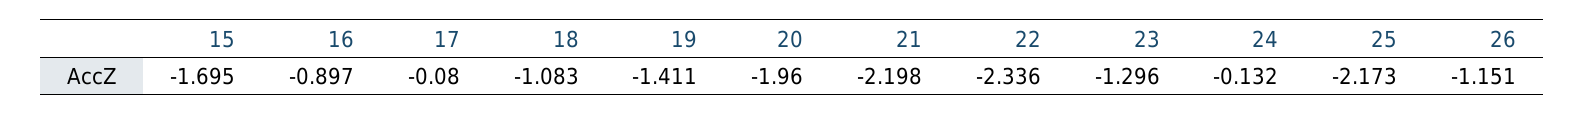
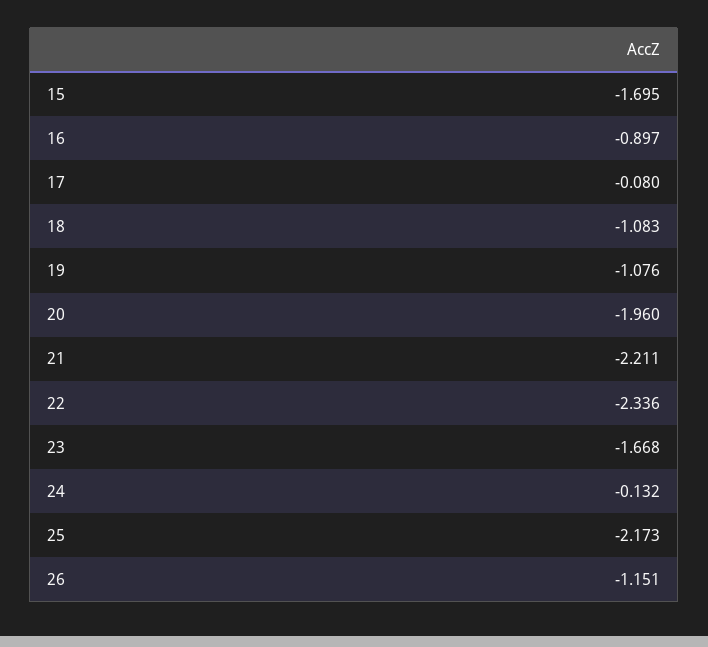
  {
    "15": -1.695,
    "16": -0.897,
    "17": -0.08,
    "18": -1.083,
-   "19": -1.411,
+   "19": -1.076,
    "20": -1.96,
-   "21": -2.198,
+   "21": -2.211,
    "22": -2.336,
-   "23": -1.296,
+   "23": -1.668,
    "24": -0.132,
    "25": -2.173,
    "26": -1.151
  }

